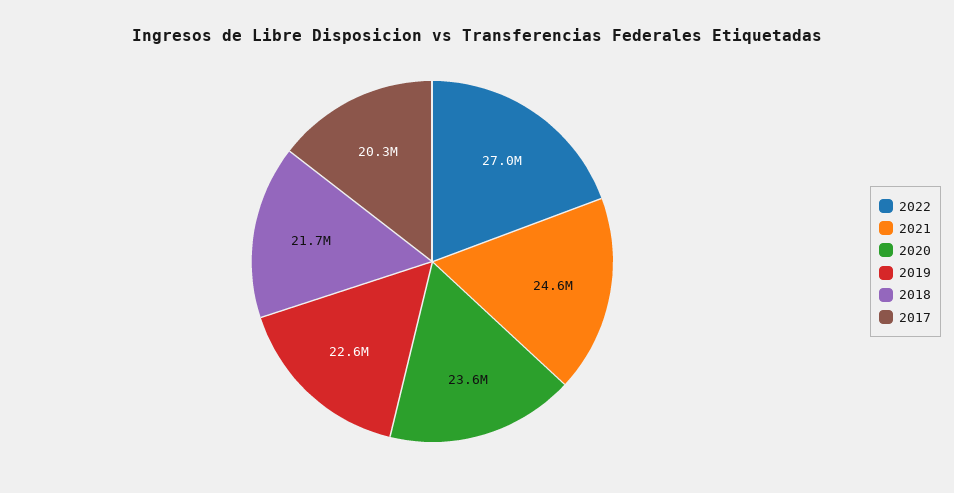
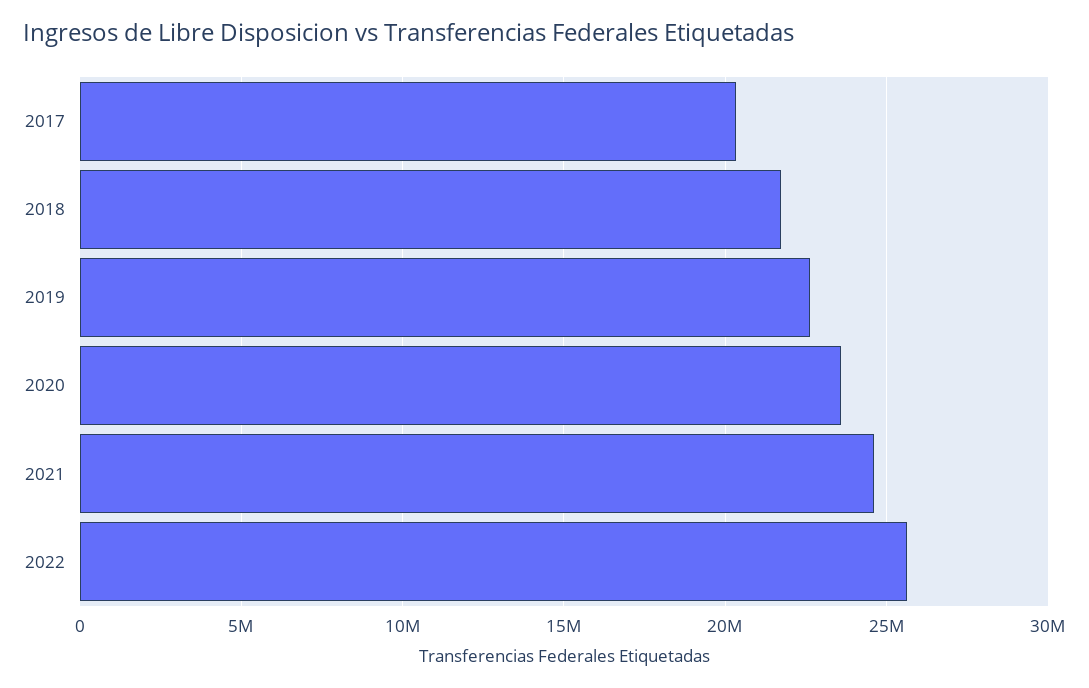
  {
-   "2022": 27000000,
+   "2022": 25500000,
    "2021": 24600000,
    "2020": 23600000,
    "2019": 22600000,
    "2018": 21700000,
    "2017": 20300000
  }

